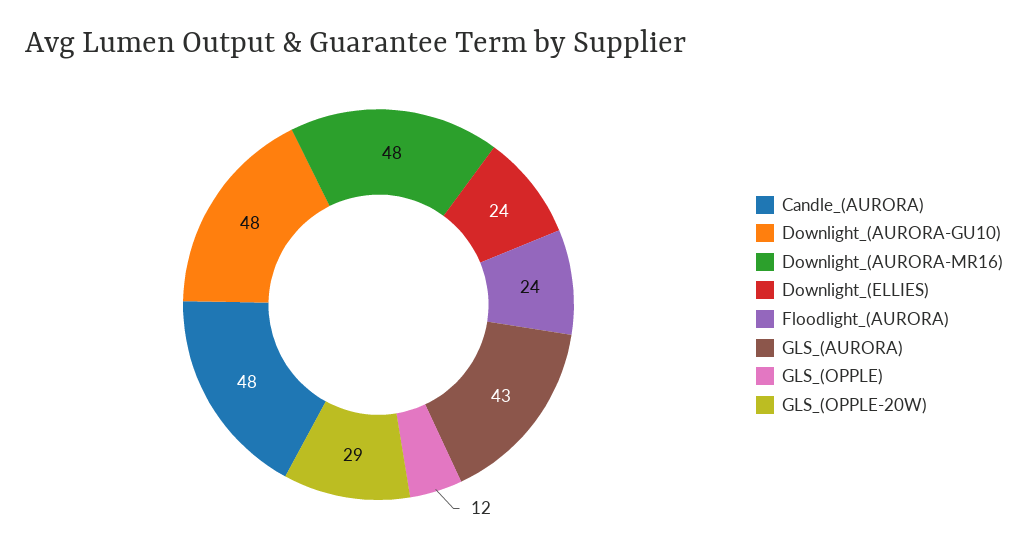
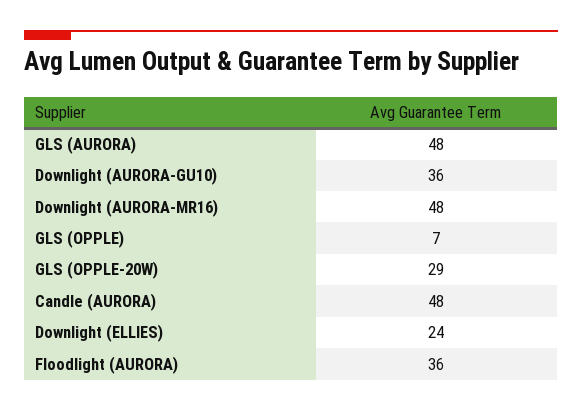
  {
    "Candle_(AURORA)": 48,
-   "Downlight_(AURORA-GU10)": 48,
+   "Downlight_(AURORA-GU10)": 36,
    "Downlight_(AURORA-MR16)": 48,
    "Downlight_(ELLIES)": 24,
-   "Floodlight_(AURORA)": 24,
+   "Floodlight_(AURORA)": 36,
-   "GLS_(AURORA)": 43,
+   "GLS_(AURORA)": 48,
-   "GLS_(OPPLE)": 12,
+   "GLS_(OPPLE)": 7,
    "GLS_(OPPLE-20W)": 29
  }

